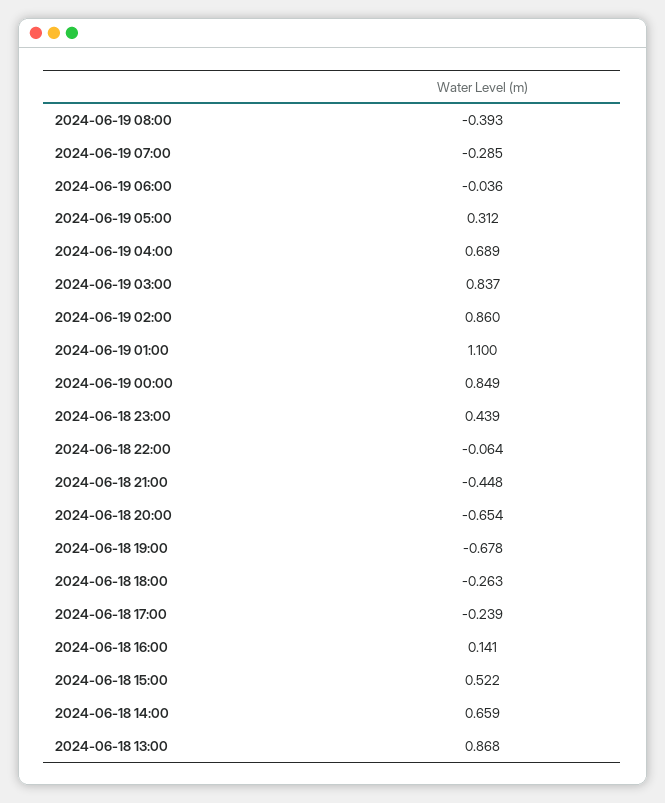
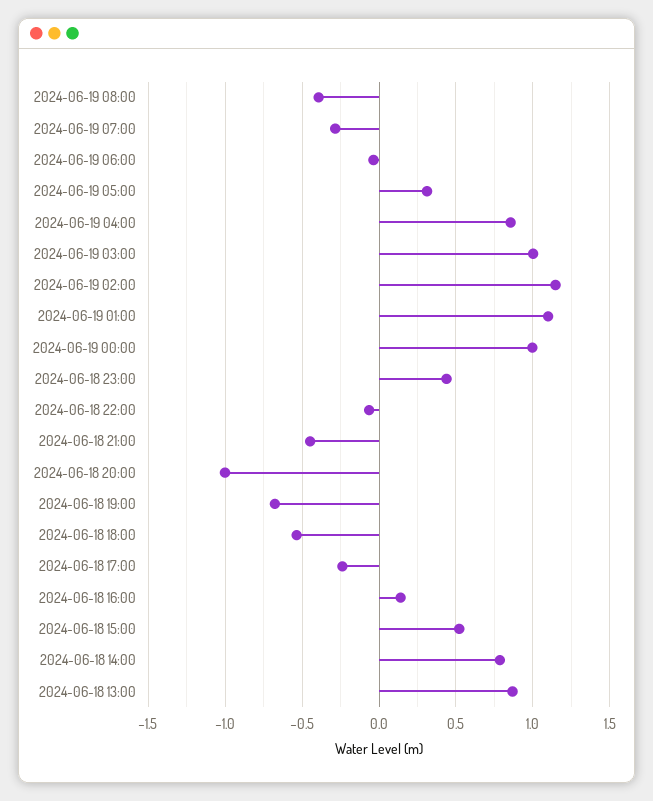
  {
    "2024-06-19 08:00": -0.393,
    "2024-06-19 07:00": -0.285,
    "2024-06-19 06:00": -0.036,
    "2024-06-19 05:00": 0.312,
-   "2024-06-19 04:00": 0.689,
+   "2024-06-19 04:00": 0.85,
-   "2024-06-19 03:00": 0.837,
+   "2024-06-19 03:00": 1,
-   "2024-06-19 02:00": 0.86,
+   "2024-06-19 02:00": 1.15,
    "2024-06-19 01:00": 1.1,
-   "2024-06-19 00:00": 0.849,
+   "2024-06-19 00:00": 1,
    "2024-06-18 23:00": 0.439,
    "2024-06-18 22:00": -0.064,
    "2024-06-18 21:00": -0.448,
-   "2024-06-18 20:00": -0.654,
+   "2024-06-18 20:00": -1,
    "2024-06-18 19:00": -0.678,
-   "2024-06-18 18:00": -0.263,
+   "2024-06-18 18:00": -0.55,
    "2024-06-18 17:00": -0.239,
    "2024-06-18 16:00": 0.141,
    "2024-06-18 15:00": 0.522,
-   "2024-06-18 14:00": 0.659,
+   "2024-06-18 14:00": 0.8,
    "2024-06-18 13:00": 0.868
  }

